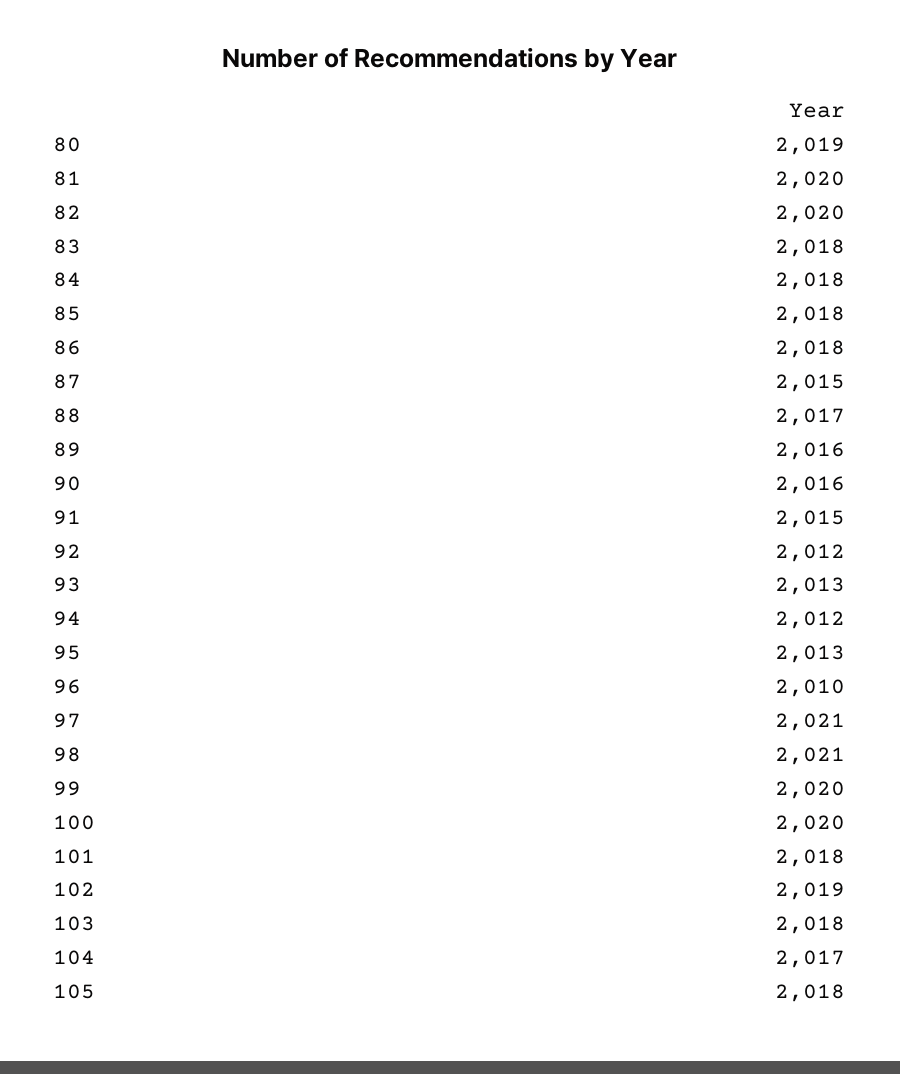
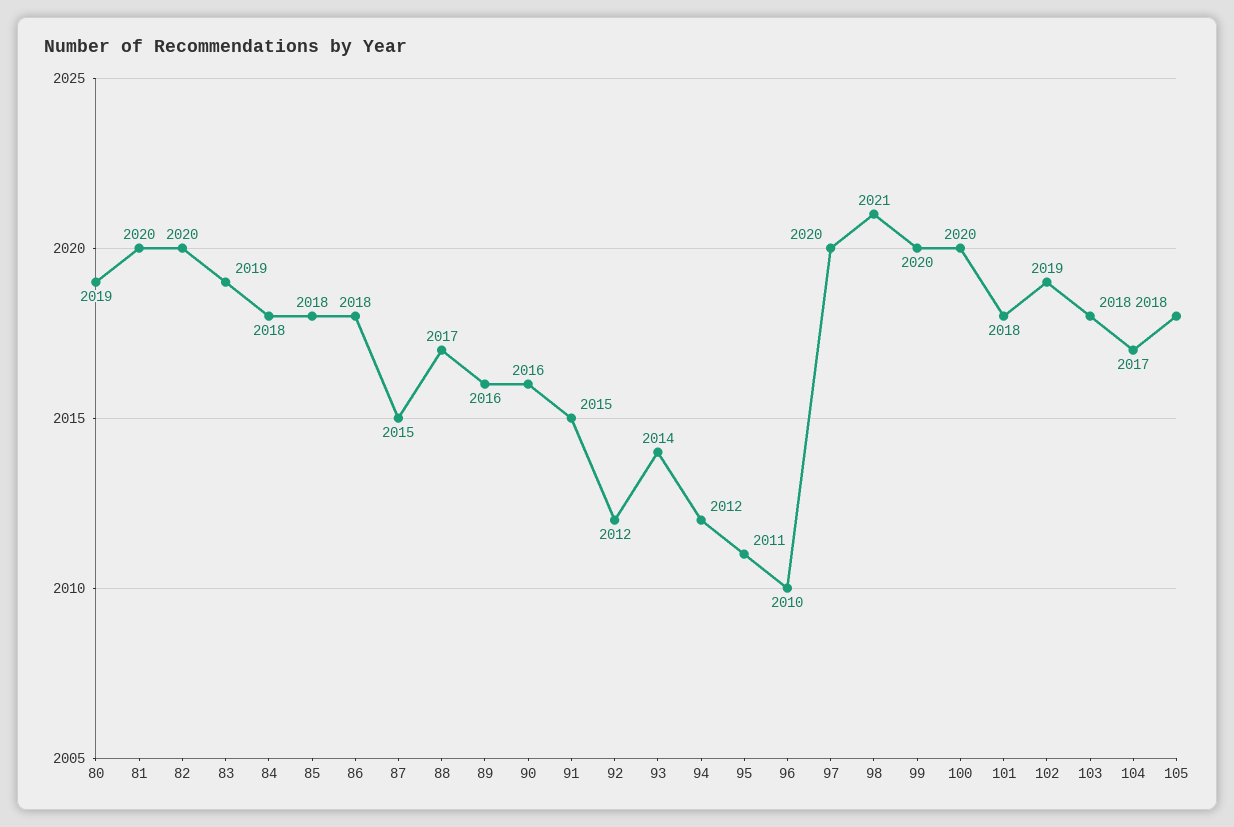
  {
    "80": 2019,
    "81": 2020,
    "82": 2020,
-   "83": 2018,
+   "83": 2019,
    "84": 2018,
    "85": 2018,
    "86": 2018,
    "87": 2015,
    "88": 2017,
    "89": 2016,
    "90": 2016,
    "91": 2015,
    "92": 2012,
-   "93": 2013,
+   "93": 2014,
    "94": 2012,
-   "95": 2013,
+   "95": 2011,
    "96": 2010,
-   "97": 2021,
+   "97": 2020,
    "98": 2021,
    "99": 2020,
    "100": 2020,
    "101": 2018,
    "102": 2019,
    "103": 2018,
    "104": 2017,
    "105": 2018
  }

